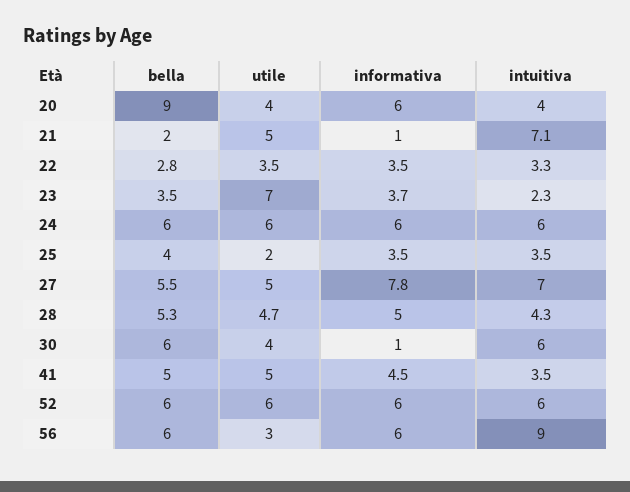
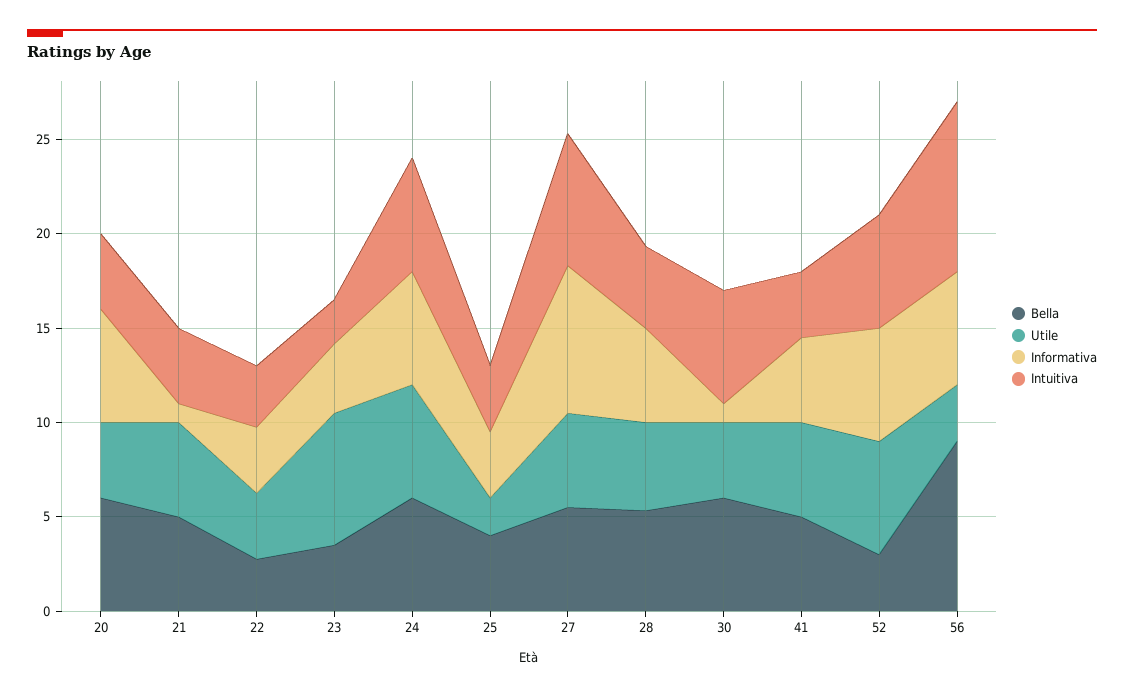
  {
    "bella": {
-     "20": 9,
+     "20": 6,
-     "21": 2,
+     "21": 5,
      "22": 2.8,
      "23": 3.5,
      "24": 6,
      "25": 4,
      "27": 5.5,
      "28": 5.3,
      "30": 6,
      "41": 5,
-     "52": 6,
+     "52": 3,
-     "56": 6
+     "56": 9
    },
    "utile": {
      "20": 4,
      "21": 5,
      "22": 3.5,
      "23": 7,
      "24": 6,
      "25": 2,
      "27": 5,
      "28": 4.7,
      "30": 4,
      "41": 5,
      "52": 6,
      "56": 3
    },
    "informativa": {
      "20": 6,
      "21": 1,
      "22": 3.5,
      "23": 3.7,
      "24": 6,
      "25": 3.5,
      "27": 7.8,
      "28": 5,
      "30": 1,
      "41": 4.5,
      "52": 6,
      "56": 6
    },
    "intuitiva": {
      "20": 4,
-     "21": 7.1,
+     "21": 4,
      "22": 3.3,
      "23": 2.3,
      "24": 6,
      "25": 3.5,
      "27": 7,
      "28": 4.3,
      "30": 6,
      "41": 3.5,
      "52": 6,
      "56": 9
    }
  }

